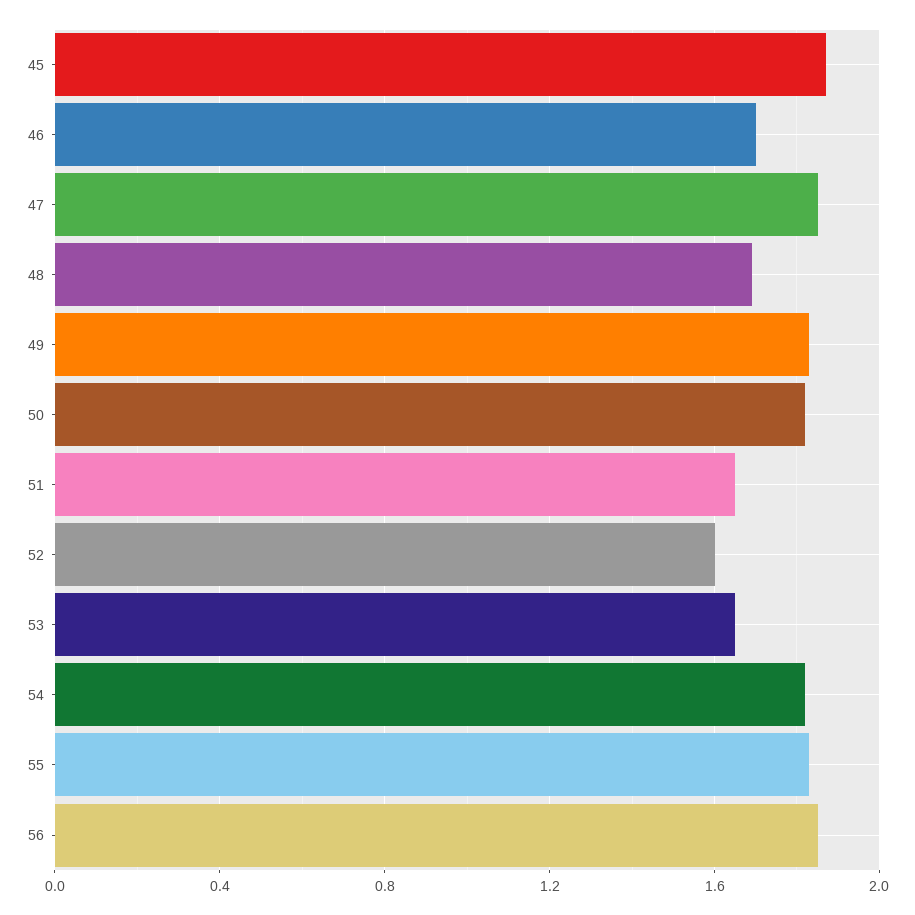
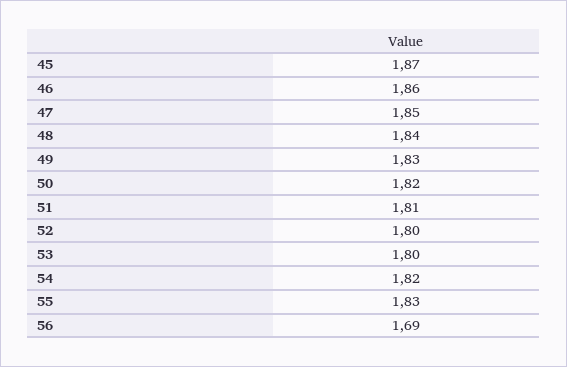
  {
    "45": 1.87,
-   "46": 1.7,
+   "46": 1.86,
    "47": 1.85,
-   "48": 1.7,
+   "48": 1.84,
    "49": 1.83,
    "50": 1.82,
-   "51": 1.65,
+   "51": 1.81,
-   "52": 1.6,
+   "52": 1.8,
-   "53": 1.65,
+   "53": 1.8,
    "54": 1.82,
    "55": 1.83,
-   "56": 1.85
+   "56": 1.69
  }

